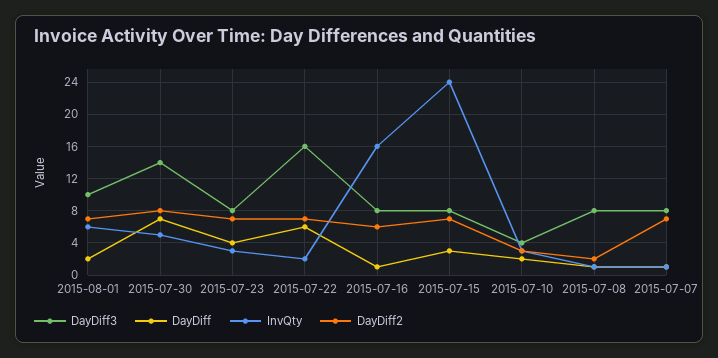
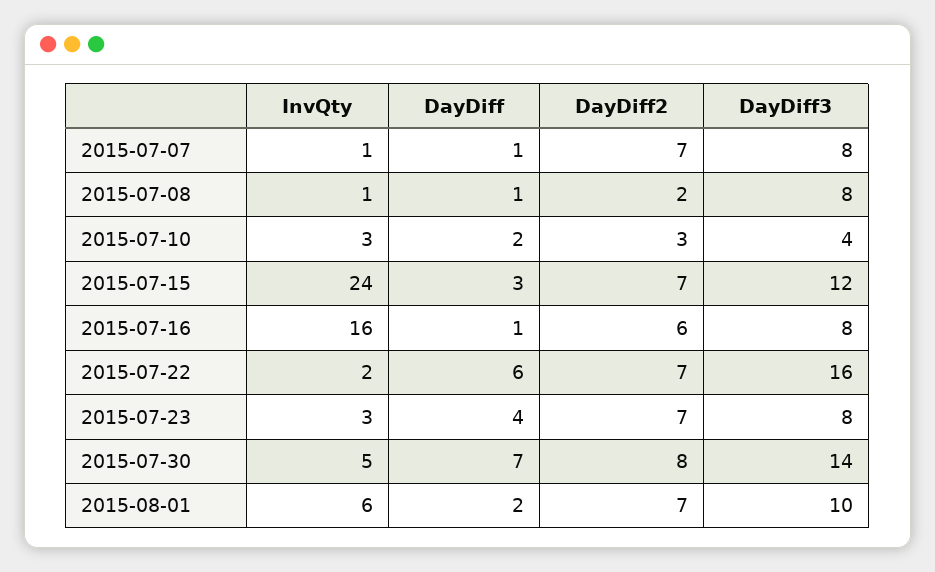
  {
    "DayDiff3": {
      "2015-08-01": 10,
      "2015-07-30": 14,
      "2015-07-23": 8,
      "2015-07-22": 16,
      "2015-07-16": 8,
-     "2015-07-15": 8,
+     "2015-07-15": 12,
      "2015-07-10": 4,
      "2015-07-08": 8,
      "2015-07-07": 8
    },
    "DayDiff": {
      "2015-08-01": 2,
      "2015-07-30": 7,
      "2015-07-23": 4,
      "2015-07-22": 6,
      "2015-07-16": 1,
      "2015-07-15": 3,
      "2015-07-10": 2,
      "2015-07-08": 1,
      "2015-07-07": 1
    },
    "InvQty": {
      "2015-08-01": 6,
      "2015-07-30": 5,
      "2015-07-23": 3,
      "2015-07-22": 2,
      "2015-07-16": 16,
      "2015-07-15": 24,
      "2015-07-10": 3,
      "2015-07-08": 1,
      "2015-07-07": 1
    },
    "DayDiff2": {
      "2015-08-01": 7,
      "2015-07-30": 8,
      "2015-07-23": 7,
      "2015-07-22": 7,
      "2015-07-16": 6,
      "2015-07-15": 7,
      "2015-07-10": 3,
      "2015-07-08": 2,
      "2015-07-07": 7
    }
  }

